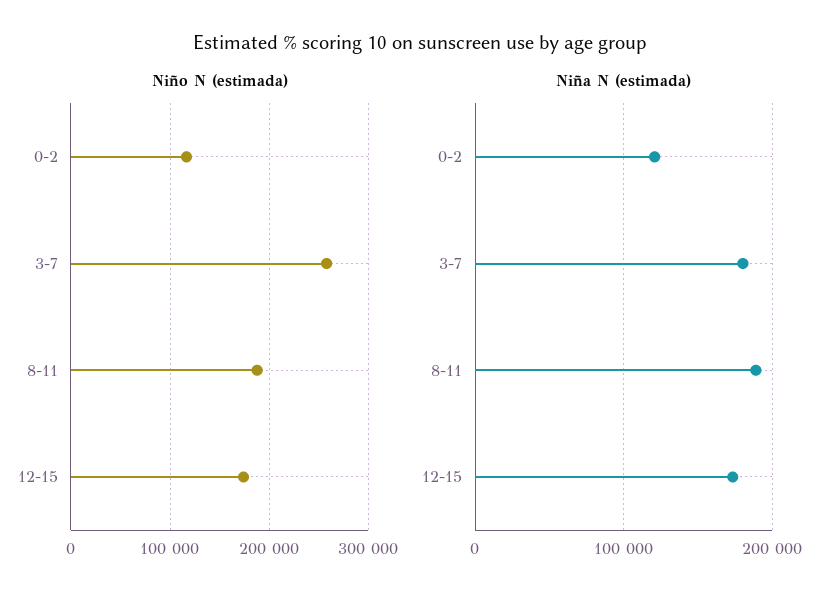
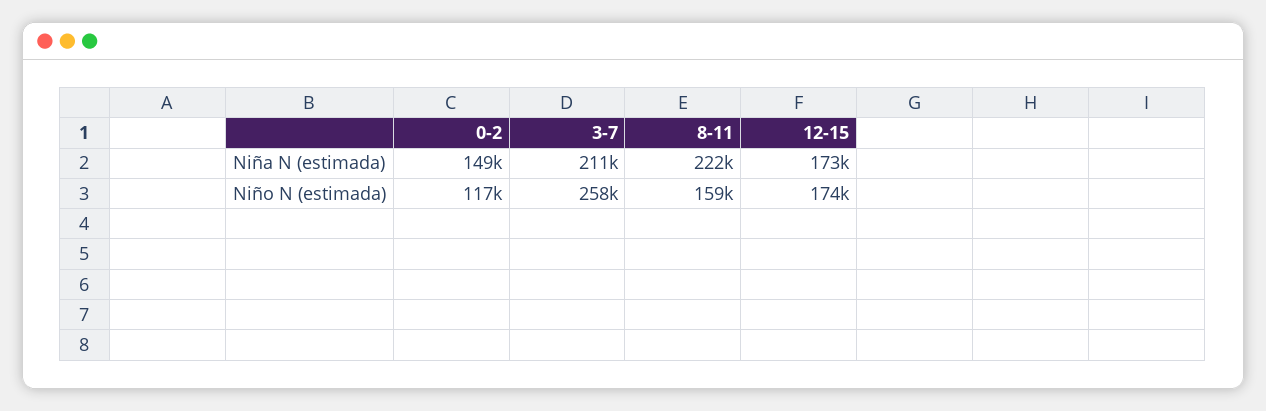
  {
    "Niño N (estimada)": {
      "0-2": 117000,
      "3-7": 258000,
-     "8-11": 190000,
+     "8-11": 159000,
      "12-15": 174000
    },
    "Niña N (estimada)": {
-     "0-2": 120000,
+     "0-2": 149000,
-     "3-7": 180000,
+     "3-7": 211000,
-     "8-11": 190000,
+     "8-11": 222000,
      "12-15": 173000
    }
  }

